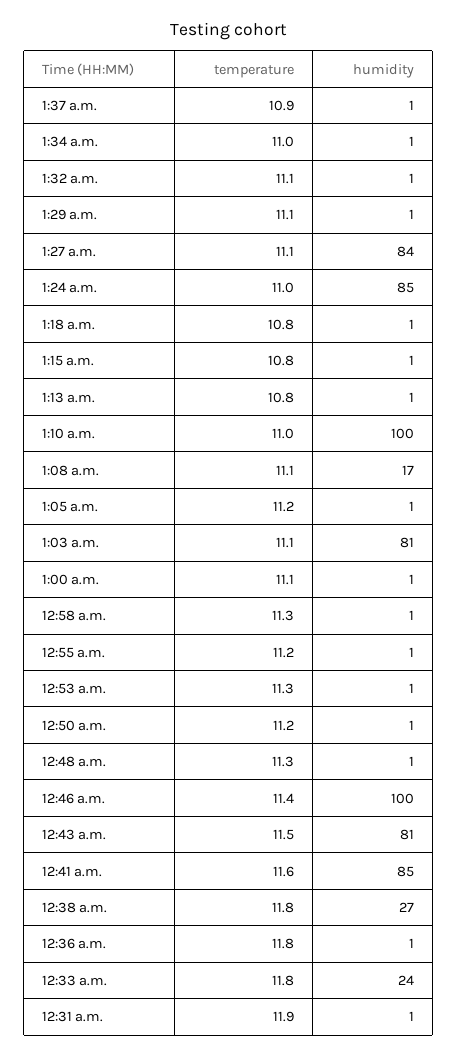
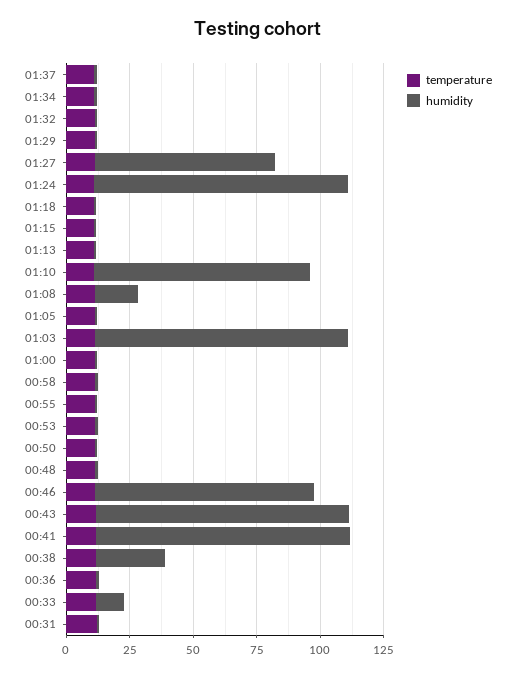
  {
    "temperature": {
      "1:37 a.m.": 10.9,
      "1:34 a.m.": 11,
      "1:32 a.m.": 11.1,
      "1:29 a.m.": 11.1,
      "1:27 a.m.": 11.1,
      "1:24 a.m.": 11,
      "1:18 a.m.": 10.8,
      "1:15 a.m.": 10.8,
      "1:13 a.m.": 10.8,
      "1:10 a.m.": 11,
      "1:08 a.m.": 11.1,
      "1:05 a.m.": 11.2,
      "1:03 a.m.": 11.1,
      "1:00 a.m.": 11.1,
      "12:58 a.m.": 11.3,
      "12:55 a.m.": 11.2,
      "12:53 a.m.": 11.3,
      "12:50 a.m.": 11.2,
      "12:48 a.m.": 11.3,
      "12:46 a.m.": 11.4,
      "12:43 a.m.": 11.5,
      "12:41 a.m.": 11.6,
      "12:38 a.m.": 11.8,
      "12:36 a.m.": 11.8,
      "12:33 a.m.": 11.8,
      "12:31 a.m.": 11.9
    },
    "humidity": {
      "1:37 a.m.": 1,
      "1:34 a.m.": 1,
      "1:32 a.m.": 1,
      "1:29 a.m.": 1,
-     "1:27 a.m.": 84,
+     "1:27 a.m.": 70,
-     "1:24 a.m.": 85,
+     "1:24 a.m.": 100,
      "1:18 a.m.": 1,
      "1:15 a.m.": 1,
      "1:13 a.m.": 1,
-     "1:10 a.m.": 100,
+     "1:10 a.m.": 85,
      "1:08 a.m.": 17,
      "1:05 a.m.": 1,
-     "1:03 a.m.": 81,
+     "1:03 a.m.": 100,
      "1:00 a.m.": 1,
      "12:58 a.m.": 1,
      "12:55 a.m.": 1,
      "12:53 a.m.": 1,
      "12:50 a.m.": 1,
      "12:48 a.m.": 1,
-     "12:46 a.m.": 100,
+     "12:46 a.m.": 85,
-     "12:43 a.m.": 81,
+     "12:43 a.m.": 100,
-     "12:41 a.m.": 85,
+     "12:41 a.m.": 100,
      "12:38 a.m.": 27,
      "12:36 a.m.": 1,
-     "12:33 a.m.": 24,
+     "12:33 a.m.": 10,
      "12:31 a.m.": 1
    }
  }

